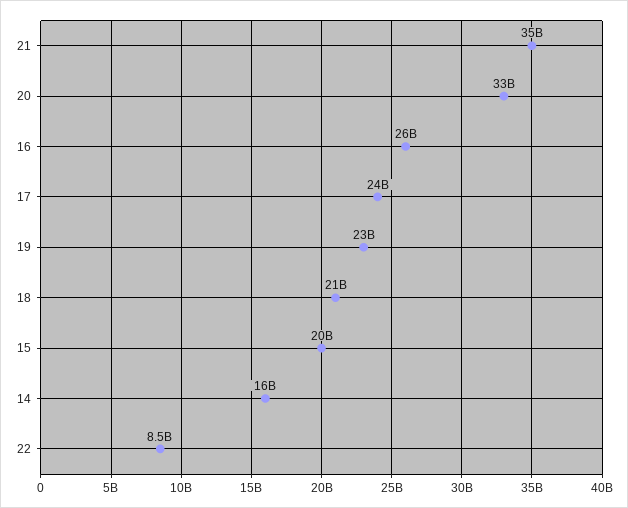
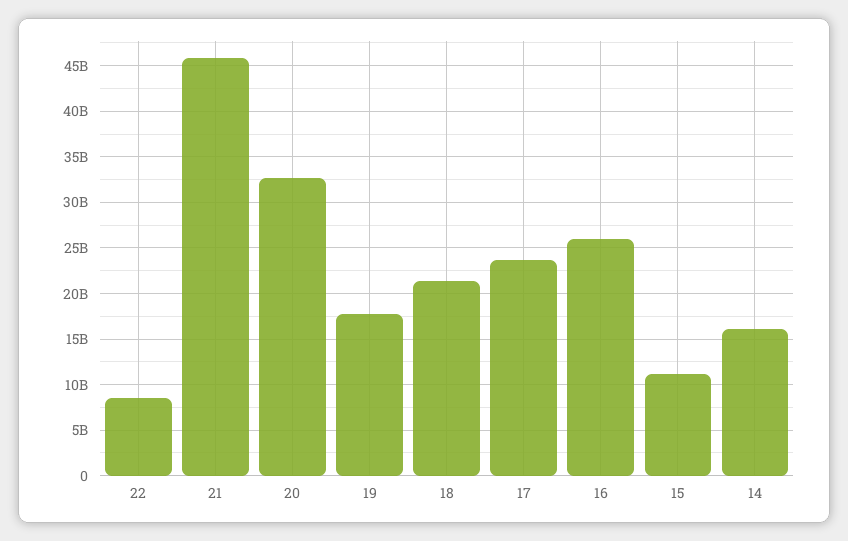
  {
-   "21": 35000000000,
+   "21": 46000000000,
    "20": 33000000000,
    "16": 26000000000,
    "17": 24000000000,
-   "19": 23000000000,
+   "19": 18000000000,
    "18": 21000000000,
-   "15": 20000000000,
+   "15": 11000000000,
    "14": 16000000000,
    "22": 8500000000
  }

